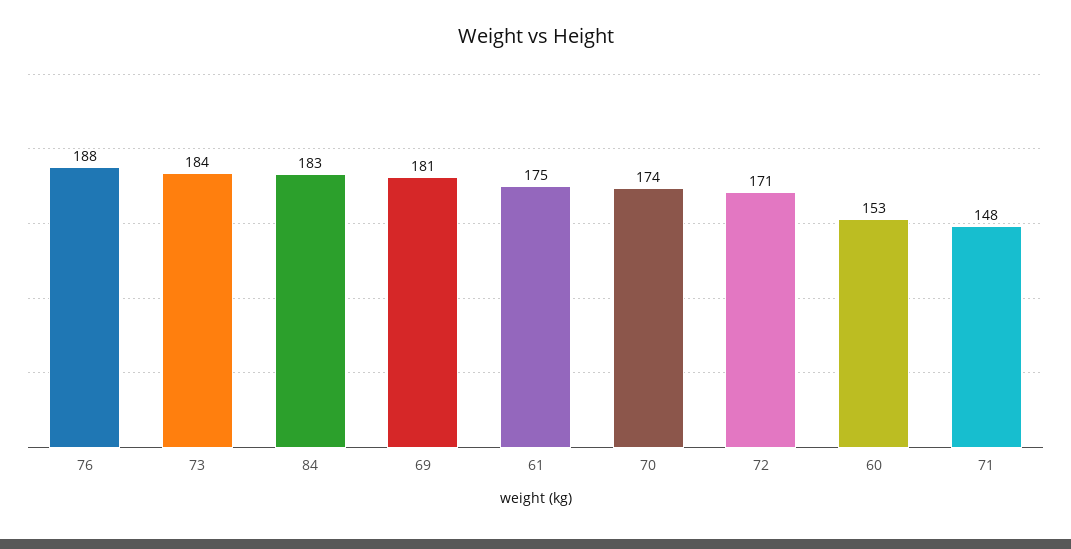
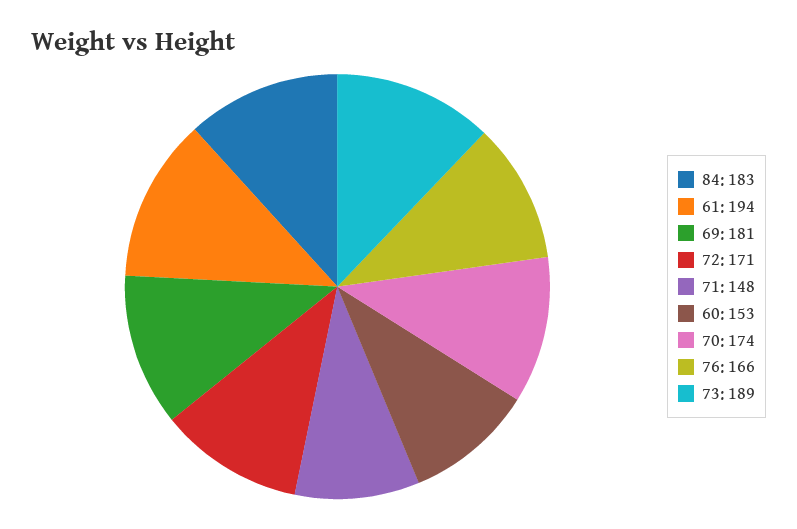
  {
-   "76": 188,
+   "76": 166,
-   "73": 184,
+   "73": 189,
    "84": 183,
    "69": 181,
-   "61": 175,
+   "61": 194,
    "70": 174,
    "72": 171,
    "60": 153,
    "71": 148
  }

